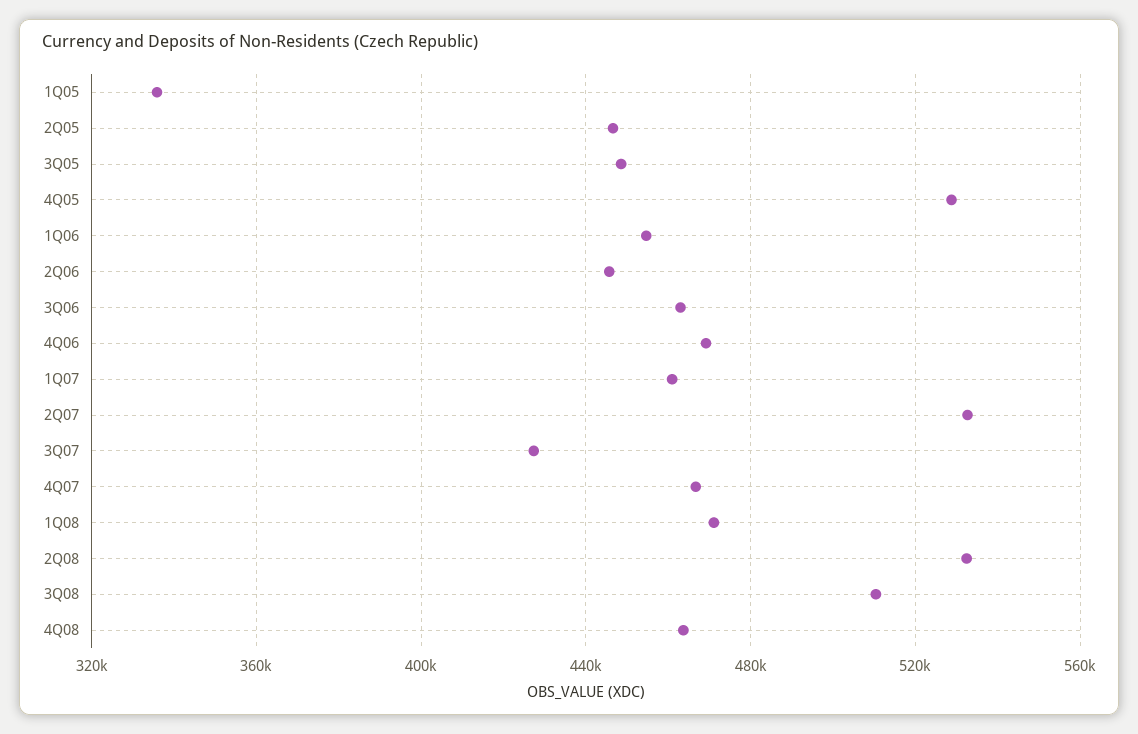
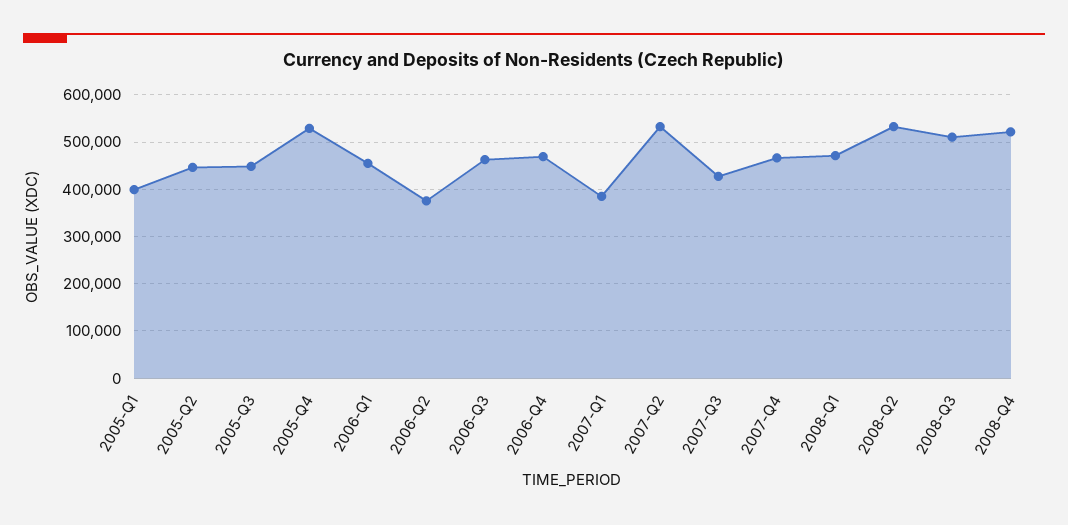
  {
-   "1Q05": 335000,
+   "1Q05": 400000,
    "2Q05": 445000,
    "3Q05": 450000,
    "4Q05": 530000,
    "1Q06": 455000,
-   "2Q06": 445000,
+   "2Q06": 380000,
    "3Q06": 465000,
    "4Q06": 470000,
-   "1Q07": 460000,
+   "1Q07": 380000,
    "2Q07": 535000,
    "3Q07": 425000,
    "4Q07": 465000,
    "1Q08": 470000,
    "2Q08": 530000,
    "3Q08": 510000,
-   "4Q08": 465000
+   "4Q08": 520000
  }

